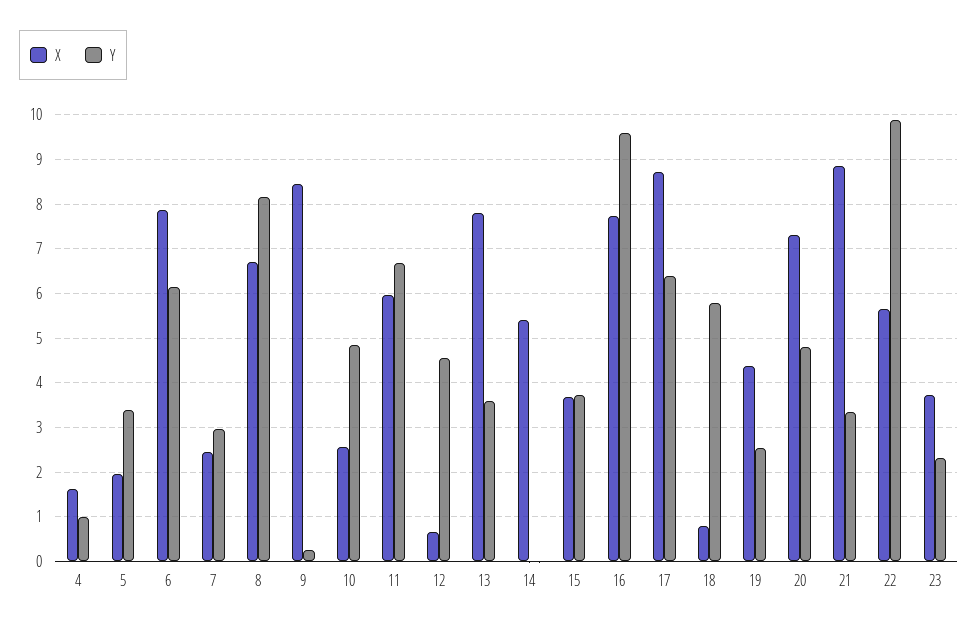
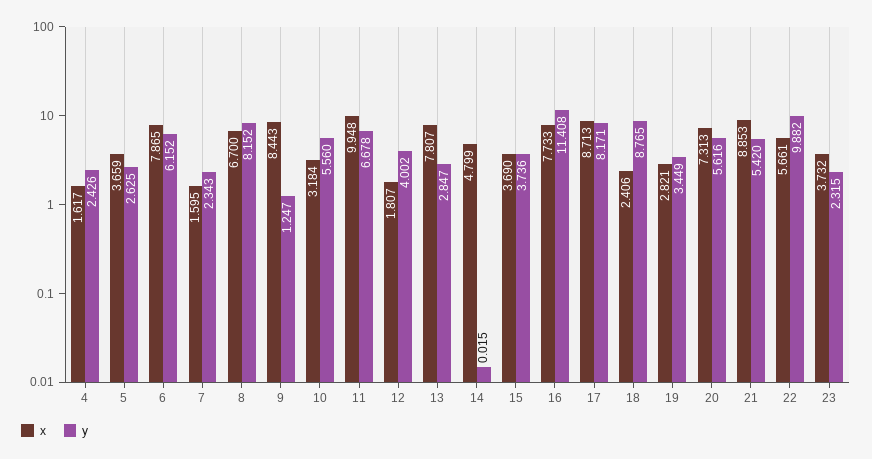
  {
    "X": {
      "4": 1.617,
-     "5": 2,
+     "5": 3.659,
      "6": 7.865,
-     "7": 2.4,
+     "7": 1.595,
      "8": 6.7,
      "9": 8.443,
-     "10": 2.6,
+     "10": 3.184,
-     "11": 6,
+     "11": 9.948,
-     "12": 0.6,
+     "12": 1.807,
      "13": 7.807,
-     "14": 5.4,
+     "14": 4.799,
      "15": 3.69,
      "16": 7.733,
      "17": 8.713,
-     "18": 0.8,
+     "18": 2.406,
-     "19": 4.4,
+     "19": 2.821,
      "20": 7.313,
      "21": 8.853,
      "22": 5.661,
      "23": 3.732
    },
    "Y": {
-     "4": 1,
+     "4": 2.426,
-     "5": 3.4,
+     "5": 2.625,
      "6": 6.152,
-     "7": 3,
+     "7": 2.343,
      "8": 8.152,
-     "9": 0.2,
+     "9": 1.247,
-     "10": 4.8,
+     "10": 5.56,
      "11": 6.678,
-     "12": 4.6,
+     "12": 4.002,
-     "13": 3.6,
+     "13": 2.847,
      "14": 0.015,
      "15": 3.736,
-     "16": 9.6,
+     "16": 11.408,
-     "17": 6.4,
+     "17": 8.171,
-     "18": 5.8,
+     "18": 8.765,
-     "19": 2.6,
+     "19": 3.449,
-     "20": 4.8,
+     "20": 5.616,
-     "21": 3.4,
+     "21": 5.42,
      "22": 9.882,
      "23": 2.315
    }
  }

